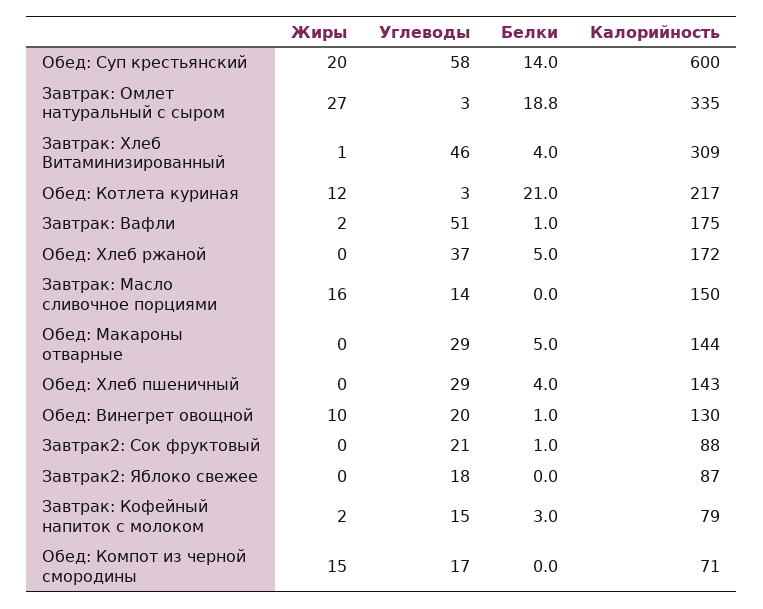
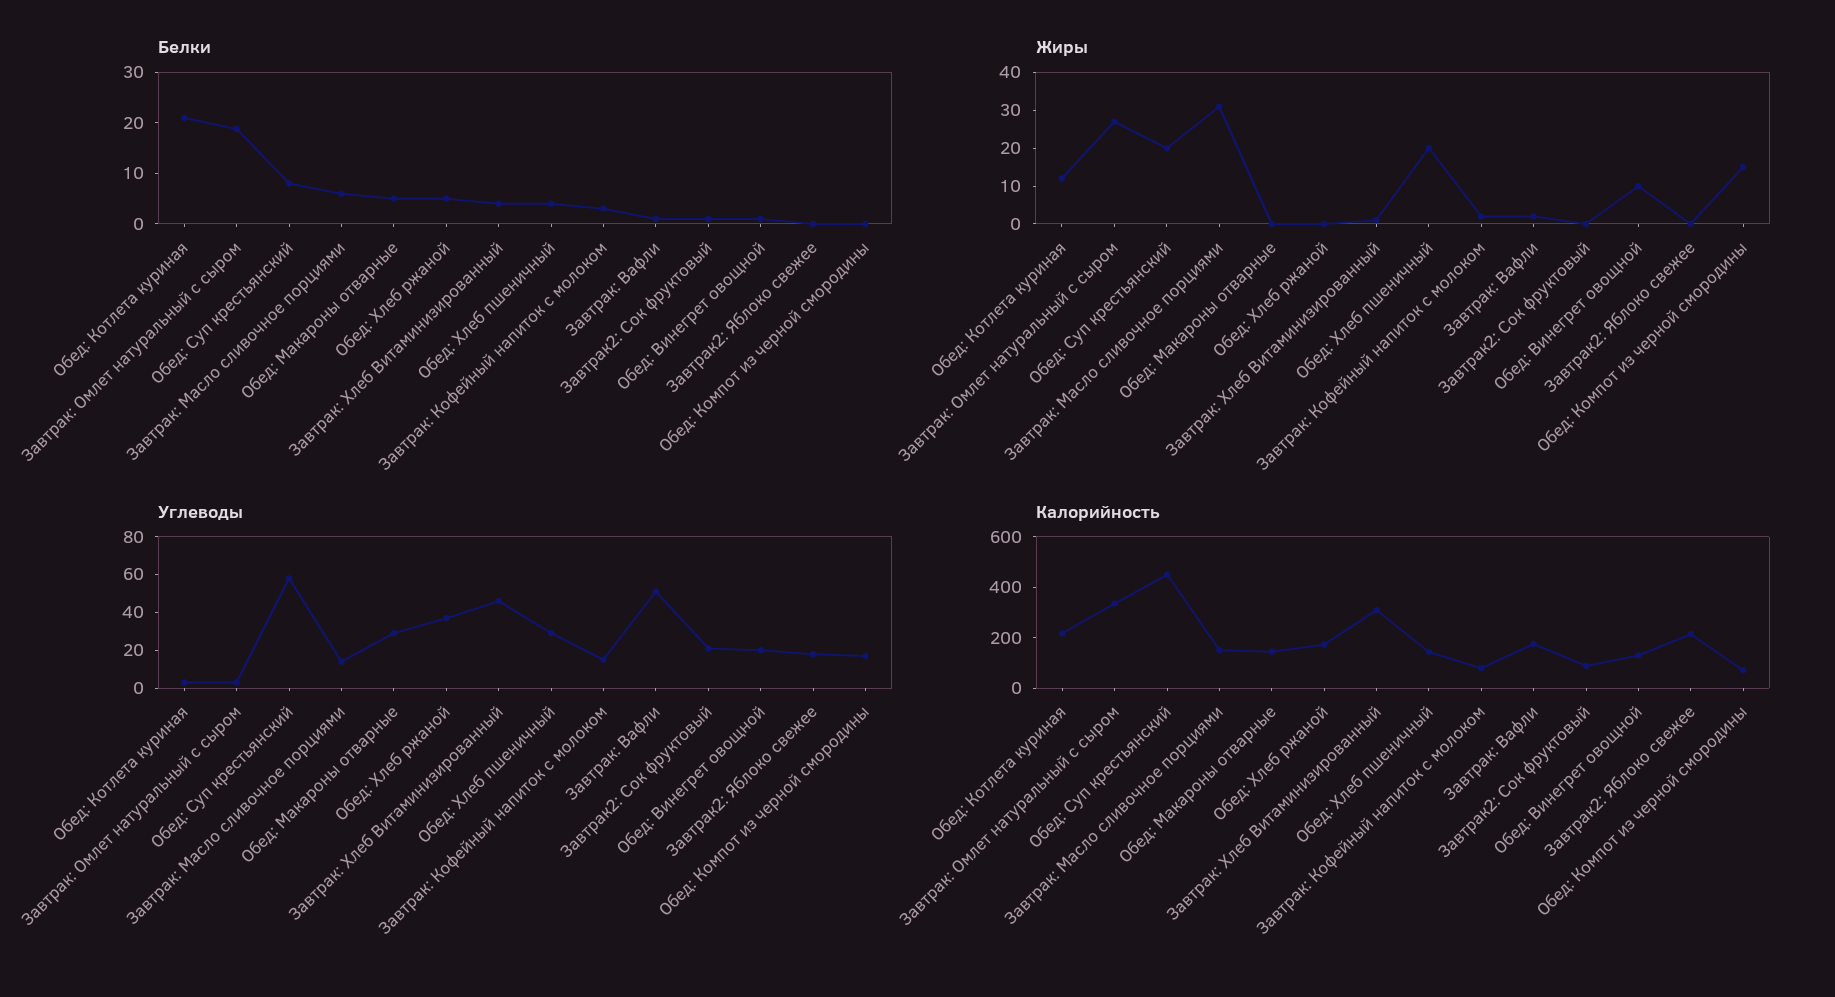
  {
    "Жиры": {
      "Обед: Суп крестьянский": 20,
      "Завтрак: Омлет натуральный с сыром": 27,
      "Завтрак: Хлеб Витаминизированный": 1,
      "Обед: Котлета куриная": 12,
      "Завтрак: Вафли": 2,
      "Обед: Хлеб ржаной": 0,
-     "Завтрак: Масло сливочное порциями": 16,
+     "Завтрак: Масло сливочное порциями": 30,
      "Обед: Макароны отварные": 0,
-     "Обед: Хлеб пшеничный": 0,
+     "Обед: Хлеб пшеничный": 20,
      "Обед: Винегрет овощной": 10,
      "Завтрак2: Сок фруктовый": 0,
      "Завтрак2: Яблоко свежее": 0,
      "Завтрак: Кофейный напиток с молоком": 2,
      "Обед: Компот из черной смородины": 15
    },
    "Углеводы": {
      "Обед: Суп крестьянский": 58,
      "Завтрак: Омлет натуральный с сыром": 3,
      "Завтрак: Хлеб Витаминизированный": 46,
      "Обед: Котлета куриная": 3,
      "Завтрак: Вафли": 51,
      "Обед: Хлеб ржаной": 37,
      "Завтрак: Масло сливочное порциями": 14,
      "Обед: Макароны отварные": 29,
      "Обед: Хлеб пшеничный": 29,
      "Обед: Винегрет овощной": 20,
      "Завтрак2: Сок фруктовый": 21,
      "Завтрак2: Яблоко свежее": 18,
      "Завтрак: Кофейный напиток с молоком": 15,
      "Обед: Компот из черной смородины": 17
    },
    "Белки": {
-     "Обед: Суп крестьянский": 14,
+     "Обед: Суп крестьянский": 8,
      "Завтрак: Омлет натуральный с сыром": 18.8,
      "Завтрак: Хлеб Витаминизированный": 4,
      "Обед: Котлета куриная": 21,
      "Завтрак: Вафли": 1,
      "Обед: Хлеб ржаной": 5,
-     "Завтрак: Масло сливочное порциями": 0,
+     "Завтрак: Масло сливочное порциями": 6,
      "Обед: Макароны отварные": 5,
      "Обед: Хлеб пшеничный": 4,
      "Обед: Винегрет овощной": 1,
      "Завтрак2: Сок фруктовый": 1,
      "Завтрак2: Яблоко свежее": 0,
      "Завтрак: Кофейный напиток с молоком": 3,
      "Обед: Компот из черной смородины": 0
    },
    "Калорийность": {
-     "Обед: Суп крестьянский": 600,
+     "Обед: Суп крестьянский": 450,
      "Завтрак: Омлет натуральный с сыром": 335,
      "Завтрак: Хлеб Витаминизированный": 309,
      "Обед: Котлета куриная": 217,
      "Завтрак: Вафли": 175,
      "Обед: Хлеб ржаной": 172,
      "Завтрак: Масло сливочное порциями": 150,
      "Обед: Макароны отварные": 144,
      "Обед: Хлеб пшеничный": 143,
      "Обед: Винегрет овощной": 130,
      "Завтрак2: Сок фруктовый": 88,
-     "Завтрак2: Яблоко свежее": 87,
+     "Завтрак2: Яблоко свежее": 200,
      "Завтрак: Кофейный напиток с молоком": 79,
      "Обед: Компот из черной смородины": 71
    }
  }

